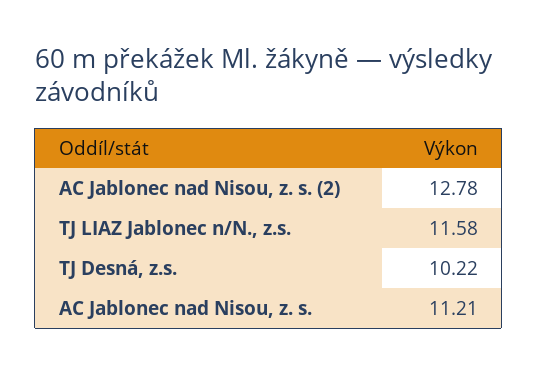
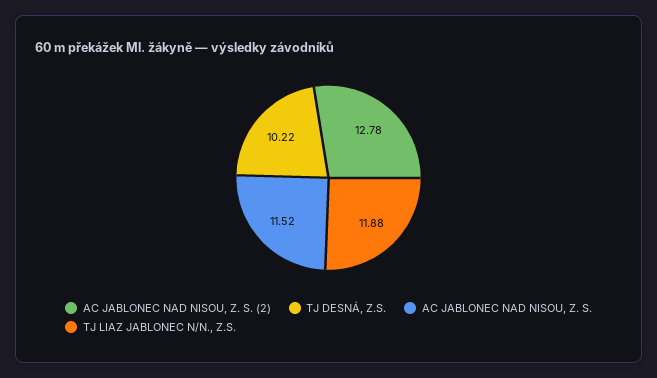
  {
    "AC Jablonec nad Nisou, z. s. (2)": 12.78,
-   "TJ LIAZ Jablonec n/N., z.s.": 11.58,
+   "TJ LIAZ Jablonec n/N., z.s.": 11.88,
    "TJ Desná, z.s.": 10.22,
-   "AC Jablonec nad Nisou, z. s.": 11.21
+   "AC Jablonec nad Nisou, z. s.": 11.52
  }

